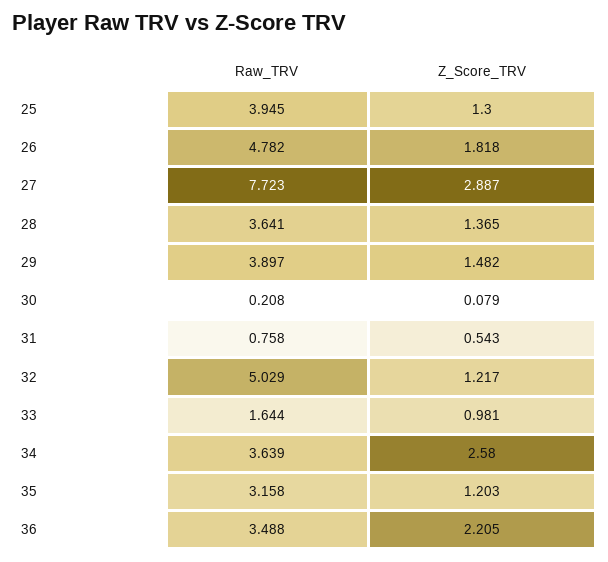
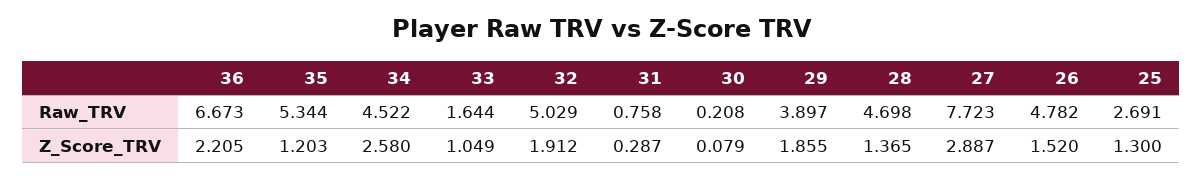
  {
    "Raw_TRV": {
-     "25": 3.945,
+     "25": 2.691,
      "26": 4.782,
      "27": 7.723,
-     "28": 3.641,
+     "28": 4.698,
      "29": 3.897,
      "30": 0.208,
      "31": 0.758,
      "32": 5.029,
      "33": 1.644,
-     "34": 3.639,
+     "34": 4.522,
-     "35": 3.158,
+     "35": 5.344,
-     "36": 3.488
+     "36": 6.673
    },
    "Z_Score_TRV": {
      "25": 1.3,
-     "26": 1.818,
+     "26": 1.52,
      "27": 2.887,
      "28": 1.365,
-     "29": 1.482,
+     "29": 1.855,
      "30": 0.079,
-     "31": 0.543,
+     "31": 0.287,
-     "32": 1.217,
+     "32": 1.912,
-     "33": 0.981,
+     "33": 1.049,
      "34": 2.58,
      "35": 1.203,
      "36": 2.205
    }
  }

